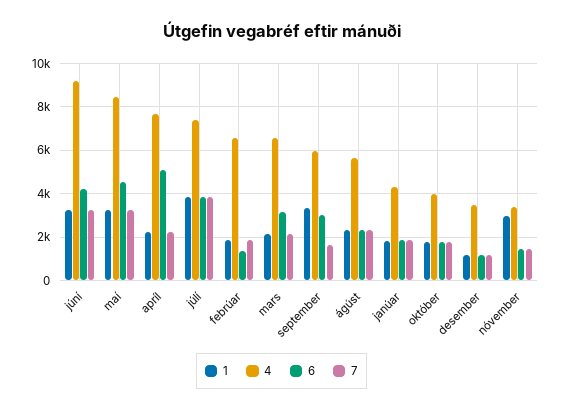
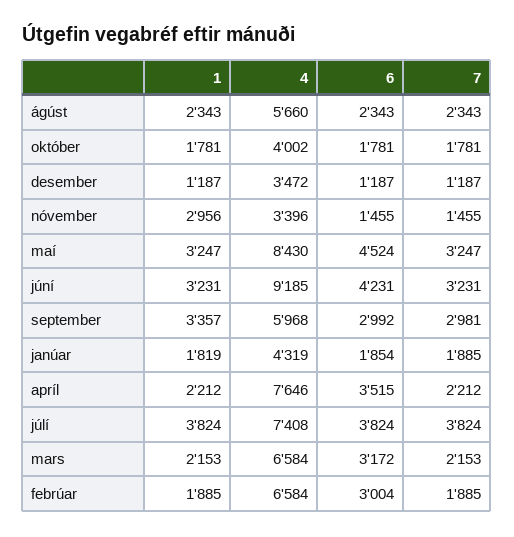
  {
    "1": {
      "júní": 3231,
      "maí": 3247,
      "apríl": 2212,
      "júlí": 3824,
      "febrúar": 1885,
      "mars": 2153,
      "september": 3357,
      "ágúst": 2343,
      "janúar": 1819,
      "október": 1781,
      "desember": 1187,
      "nóvember": 2956
    },
    "4": {
      "júní": 9185,
      "maí": 8430,
      "apríl": 7646,
      "júlí": 7408,
      "febrúar": 6584,
      "mars": 6584,
      "september": 5968,
      "ágúst": 5660,
      "janúar": 4319,
      "október": 4002,
      "desember": 3472,
      "nóvember": 3396
    },
    "6": {
      "júní": 4231,
      "maí": 4524,
-     "apríl": 5000,
+     "apríl": 3515,
      "júlí": 3824,
-     "febrúar": 1500,
+     "febrúar": 3004,
      "mars": 3172,
      "september": 2992,
      "ágúst": 2343,
      "janúar": 1854,
      "október": 1781,
      "desember": 1187,
      "nóvember": 1455
    },
    "7": {
      "júní": 3231,
      "maí": 3247,
      "apríl": 2212,
      "júlí": 3824,
      "febrúar": 1885,
      "mars": 2153,
-     "september": 1500,
+     "september": 2981,
      "ágúst": 2343,
      "janúar": 1885,
      "október": 1781,
      "desember": 1187,
      "nóvember": 1455
    }
  }

